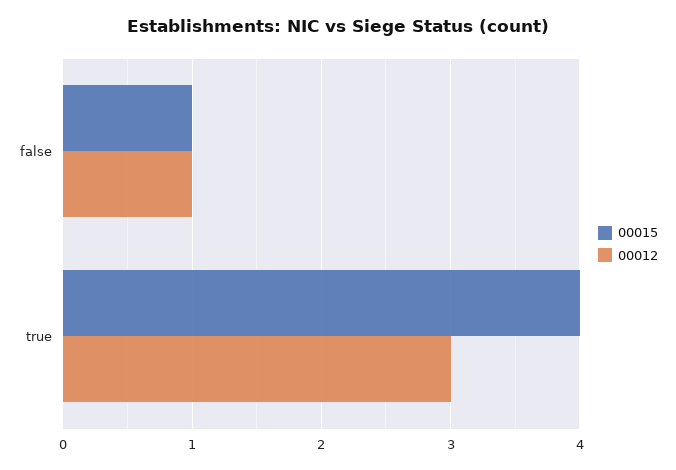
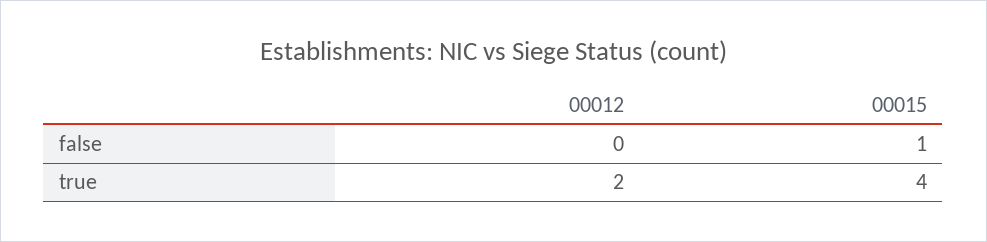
  {
    "00015": {
      "false": 1,
      "true": 4
    },
    "00012": {
-     "false": 1,
+     "false": 0,
-     "true": 3
+     "true": 2
    }
  }

